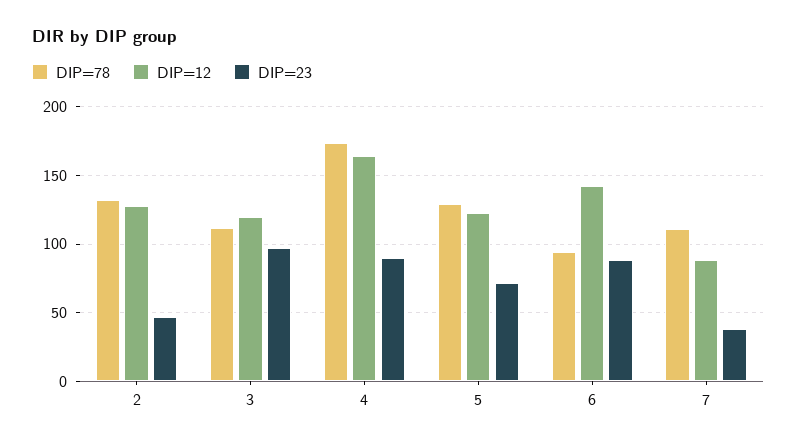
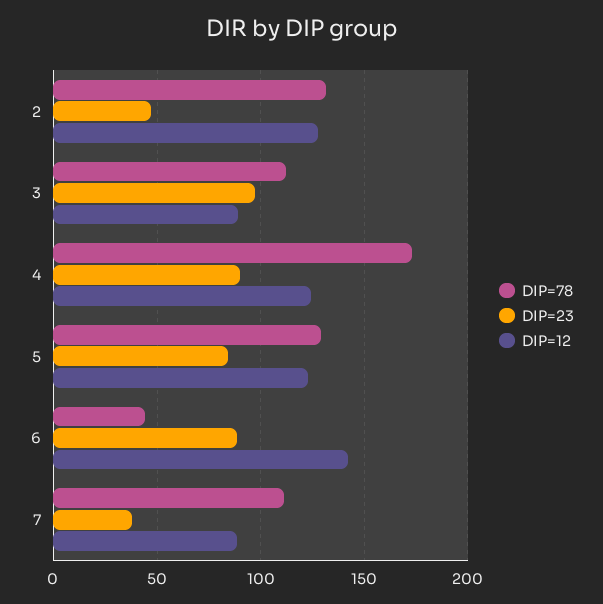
  {
    "DIP=78": {
      "2": 130,
      "3": 110,
      "4": 175,
      "5": 130,
-     "6": 95,
+     "6": 45,
      "7": 110
    },
    "DIP=12": {
      "2": 130,
-     "3": 120,
+     "3": 90,
-     "4": 165,
+     "4": 125,
      "5": 125,
      "6": 140,
      "7": 90
    },
    "DIP=23": {
      "2": 45,
      "3": 95,
      "4": 90,
-     "5": 70,
+     "5": 85,
      "6": 90,
      "7": 40
    }
  }

